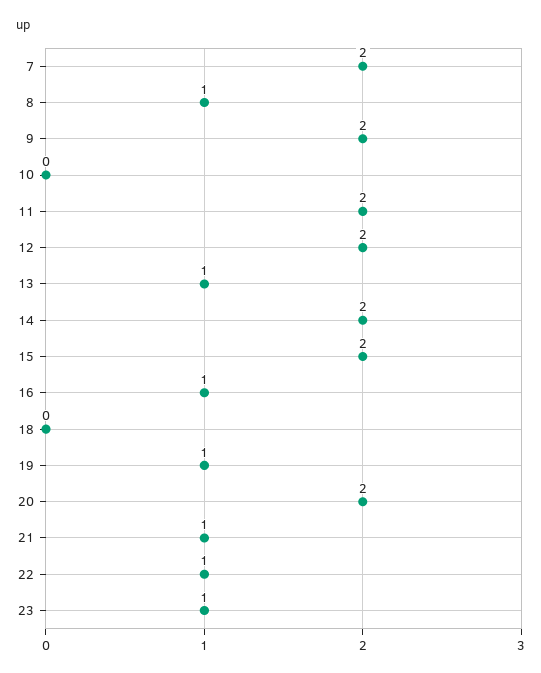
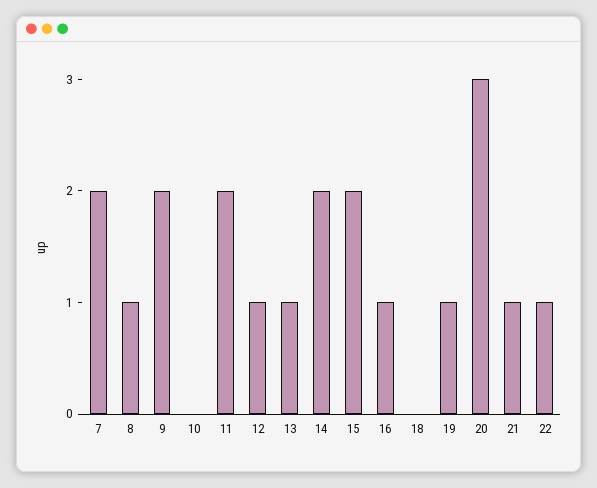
  {
    "7": 2,
    "8": 1,
    "9": 2,
    "10": 0,
    "11": 2,
-   "12": 2,
+   "12": 1,
    "13": 1,
    "14": 2,
    "15": 2,
    "16": 1,
    "18": 0,
    "19": 1,
-   "20": 2,
+   "20": 3,
    "21": 1,
-   "22": 1,
+   "22": 1
-   "23": 1
  }

